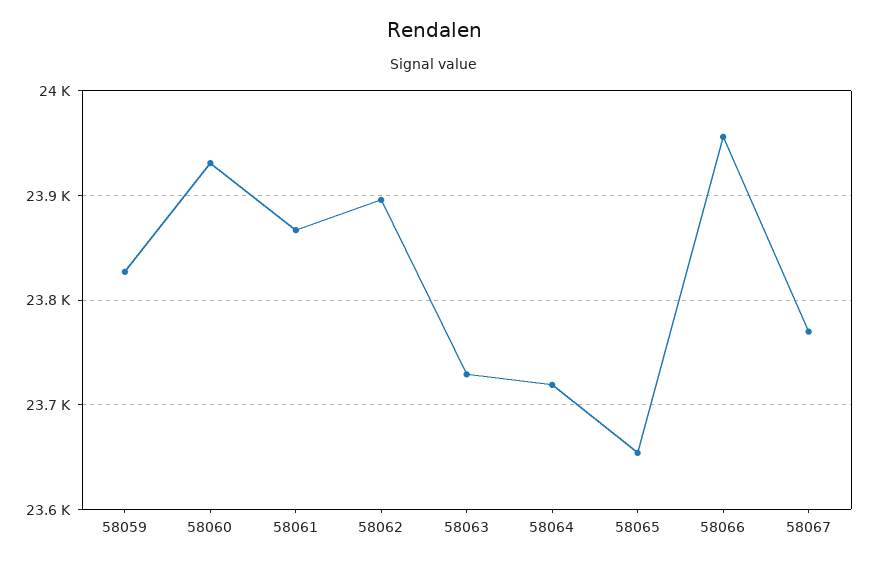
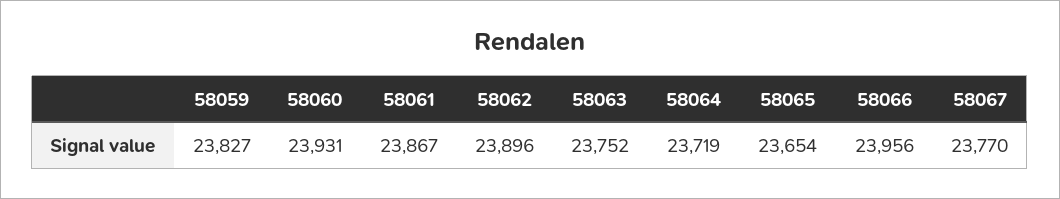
  {
    "58059": 23827,
    "58060": 23931,
    "58061": 23867,
    "58062": 23896,
-   "58063": 23730,
+   "58063": 23752,
    "58064": 23719,
    "58065": 23654,
    "58066": 23956,
    "58067": 23770
  }

